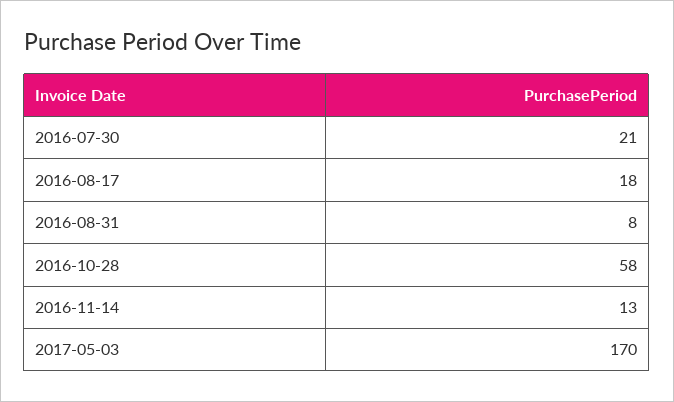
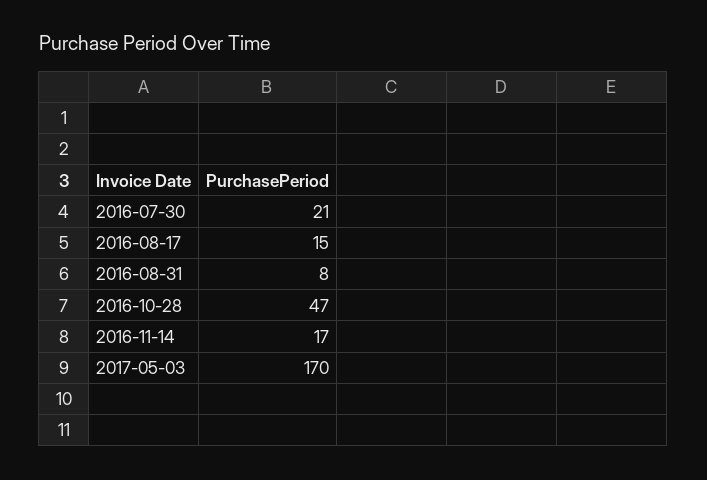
  {
    "2016-07-30": 21,
-   "2016-08-17": 18,
+   "2016-08-17": 15,
    "2016-08-31": 8,
-   "2016-10-28": 58,
+   "2016-10-28": 47,
-   "2016-11-14": 13,
+   "2016-11-14": 17,
    "2017-05-03": 170
  }

